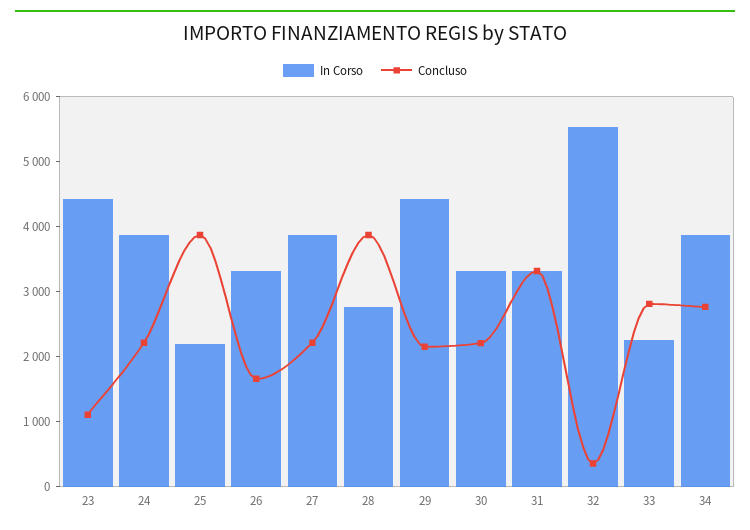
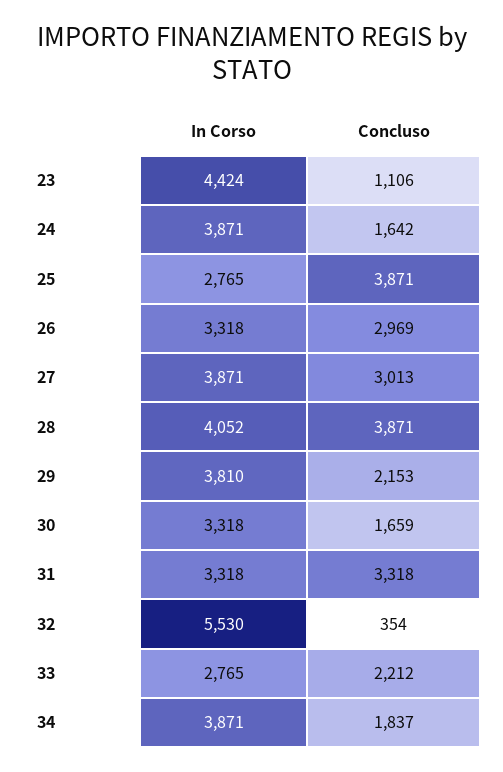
  {
    "In Corso": {
      "23": 4424,
      "24": 3871,
-     "25": 2200,
+     "25": 2765,
      "26": 3318,
      "27": 3871,
-     "28": 2800,
+     "28": 4052,
-     "29": 4400,
+     "29": 3810,
      "30": 3318,
      "31": 3318,
      "32": 5530,
-     "33": 2200,
+     "33": 2765,
      "34": 3871
    },
    "Concluso": {
      "23": 1106,
-     "24": 2200,
+     "24": 1642,
      "25": 3871,
-     "26": 1600,
+     "26": 2969,
-     "27": 2200,
+     "27": 3013,
      "28": 3871,
      "29": 2153,
-     "30": 2200,
+     "30": 1659,
      "31": 3318,
      "32": 354,
-     "33": 2800,
+     "33": 2212,
-     "34": 2800
+     "34": 1837
    }
  }

